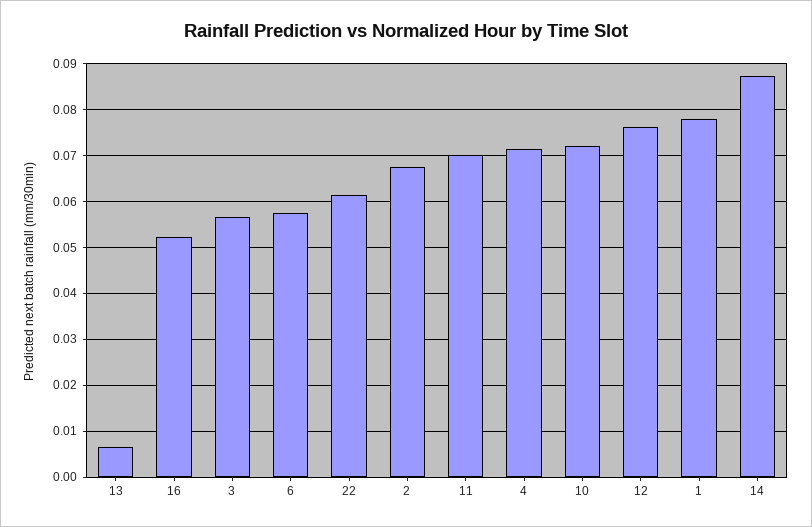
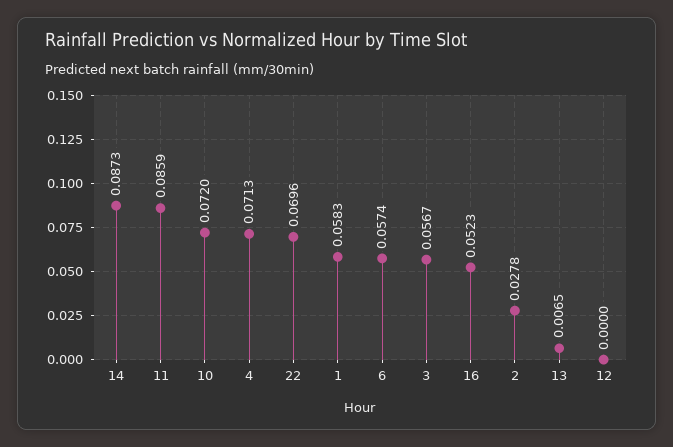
  {
    "13": 0.0065,
    "16": 0.0523,
    "3": 0.0567,
    "6": 0.0574,
-   "22": 0.062,
+   "22": 0.0696,
-   "2": 0.068,
+   "2": 0.0278,
-   "11": 0.07,
+   "11": 0.0859,
    "4": 0.0713,
    "10": 0.072,
-   "12": 0.076,
+   "12": 0,
-   "1": 0.078,
+   "1": 0.0583,
    "14": 0.0873
  }

